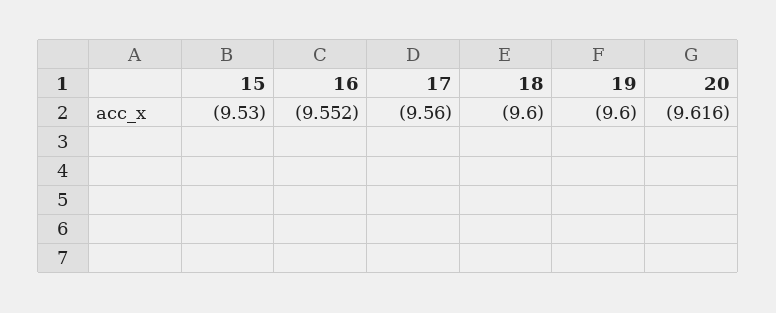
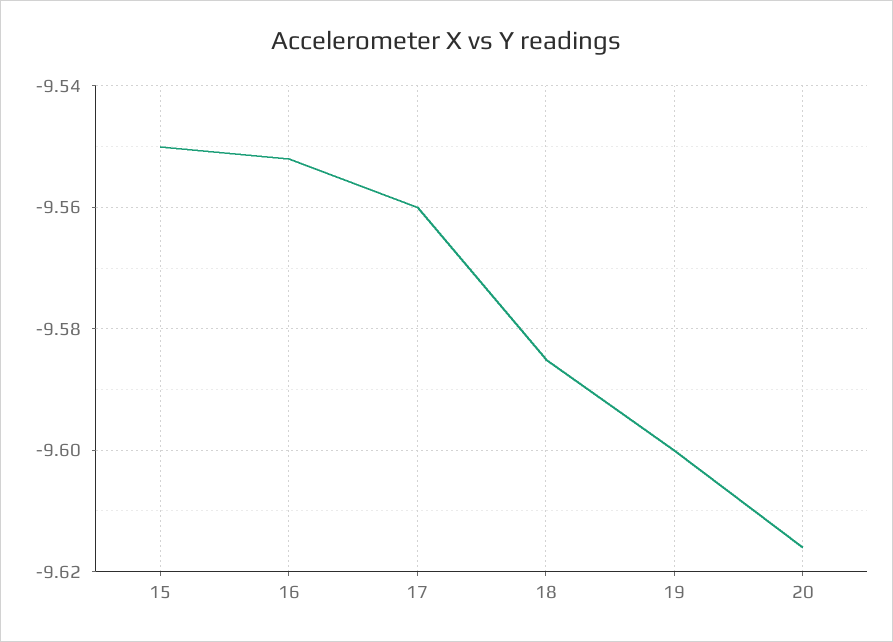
  {
-   "15": -9.53,
+   "15": -9.55,
    "16": -9.552,
    "17": -9.56,
-   "18": -9.6,
+   "18": -9.585,
    "19": -9.6,
    "20": -9.616
  }

